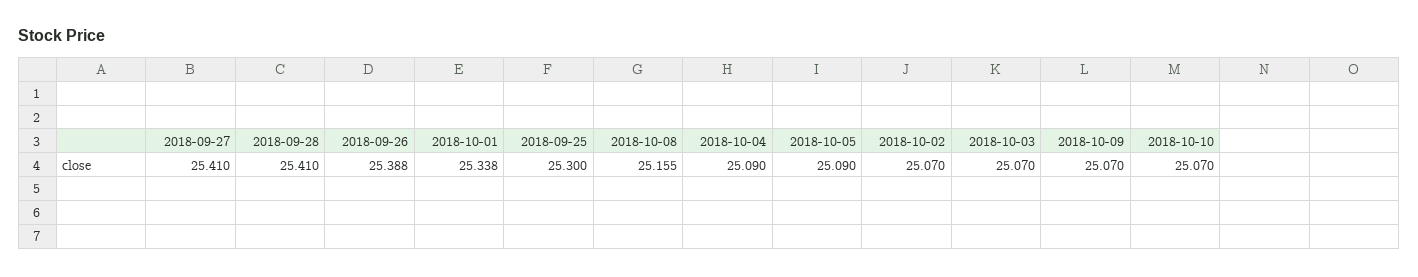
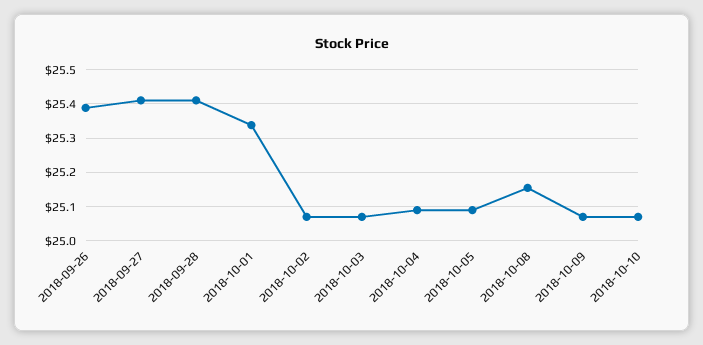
  {
    "2018-09-27": 25.41,
    "2018-09-28": 25.41,
    "2018-09-26": 25.388,
    "2018-10-01": 25.338,
-   "2018-09-25": 25.3,
    "2018-10-08": 25.155,
    "2018-10-04": 25.09,
    "2018-10-05": 25.09,
    "2018-10-02": 25.07,
    "2018-10-03": 25.07,
    "2018-10-09": 25.07,
    "2018-10-10": 25.07
  }

